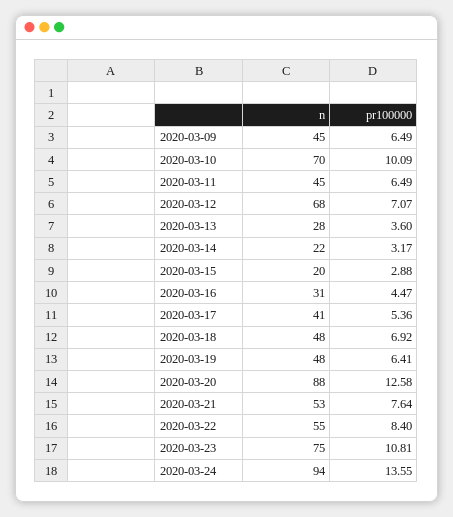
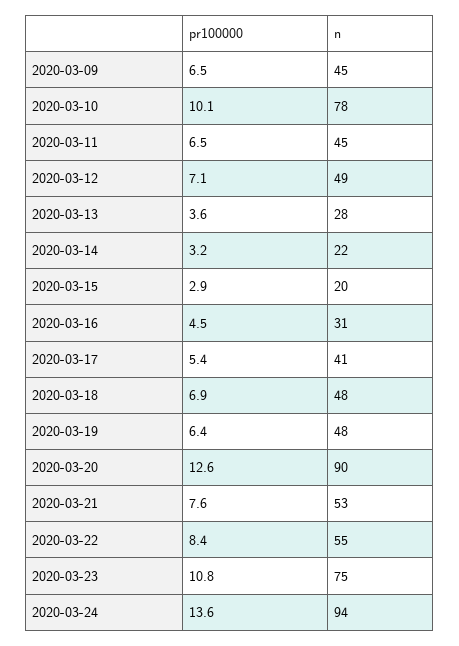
  {
    "n": {
      "2020-03-09": 45,
-     "2020-03-10": 70,
+     "2020-03-10": 78,
      "2020-03-11": 45,
-     "2020-03-12": 68,
+     "2020-03-12": 49,
      "2020-03-13": 28,
      "2020-03-14": 22,
      "2020-03-15": 20,
      "2020-03-16": 31,
      "2020-03-17": 41,
      "2020-03-18": 48,
      "2020-03-19": 48,
-     "2020-03-20": 88,
+     "2020-03-20": 90,
      "2020-03-21": 53,
      "2020-03-22": 55,
      "2020-03-23": 75,
      "2020-03-24": 94
    },
    "pr100000": {
      "2020-03-09": 6.49,
      "2020-03-10": 10.09,
      "2020-03-11": 6.49,
      "2020-03-12": 7.07,
      "2020-03-13": 3.6,
      "2020-03-14": 3.17,
      "2020-03-15": 2.88,
      "2020-03-16": 4.47,
      "2020-03-17": 5.36,
      "2020-03-18": 6.92,
      "2020-03-19": 6.41,
      "2020-03-20": 12.58,
      "2020-03-21": 7.64,
      "2020-03-22": 8.4,
      "2020-03-23": 10.81,
      "2020-03-24": 13.55
    }
  }

